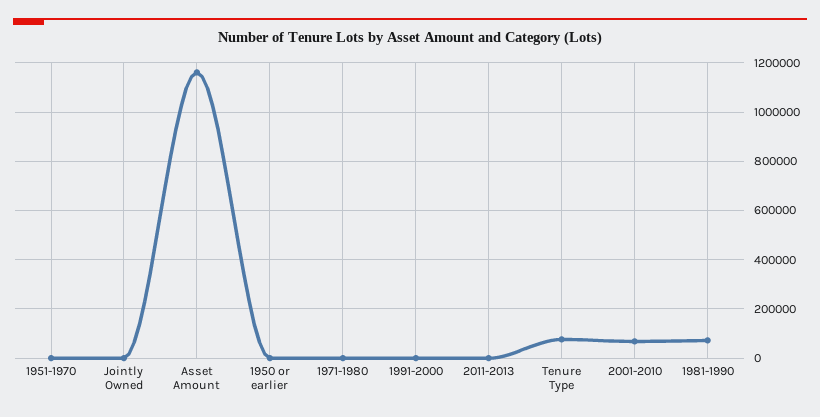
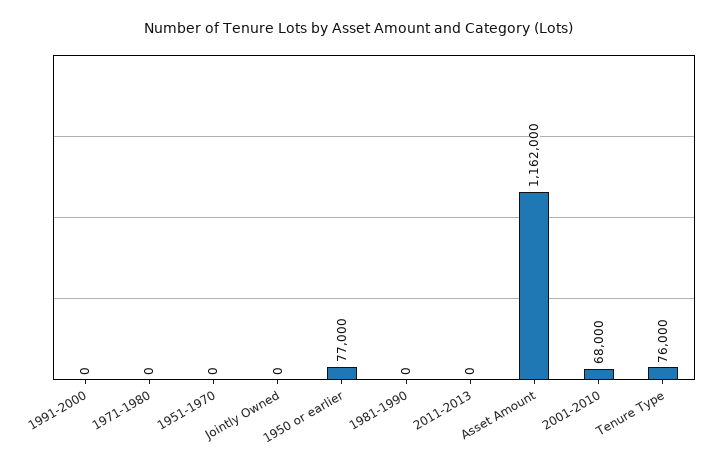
  {
    "1951-1970": 0,
    "Jointly Owned": 0,
    "Asset Amount": 1162000,
-   "1950 or earlier": 0,
+   "1950 or earlier": 77000,
    "1971-1980": 0,
    "1991-2000": 0,
    "2011-2013": 0,
    "Tenure Type": 76000,
    "2001-2010": 68000,
-   "1981-1990": 75000
+   "1981-1990": 0
  }

